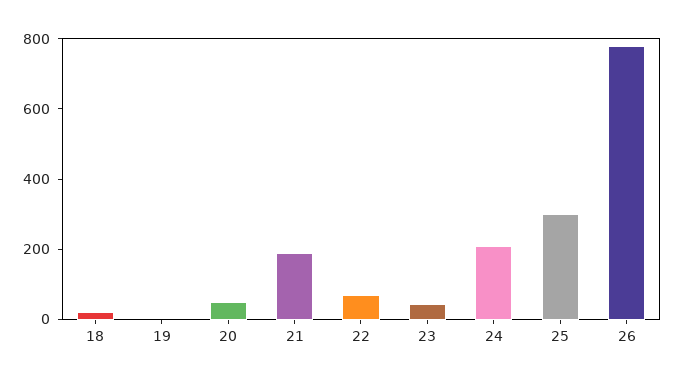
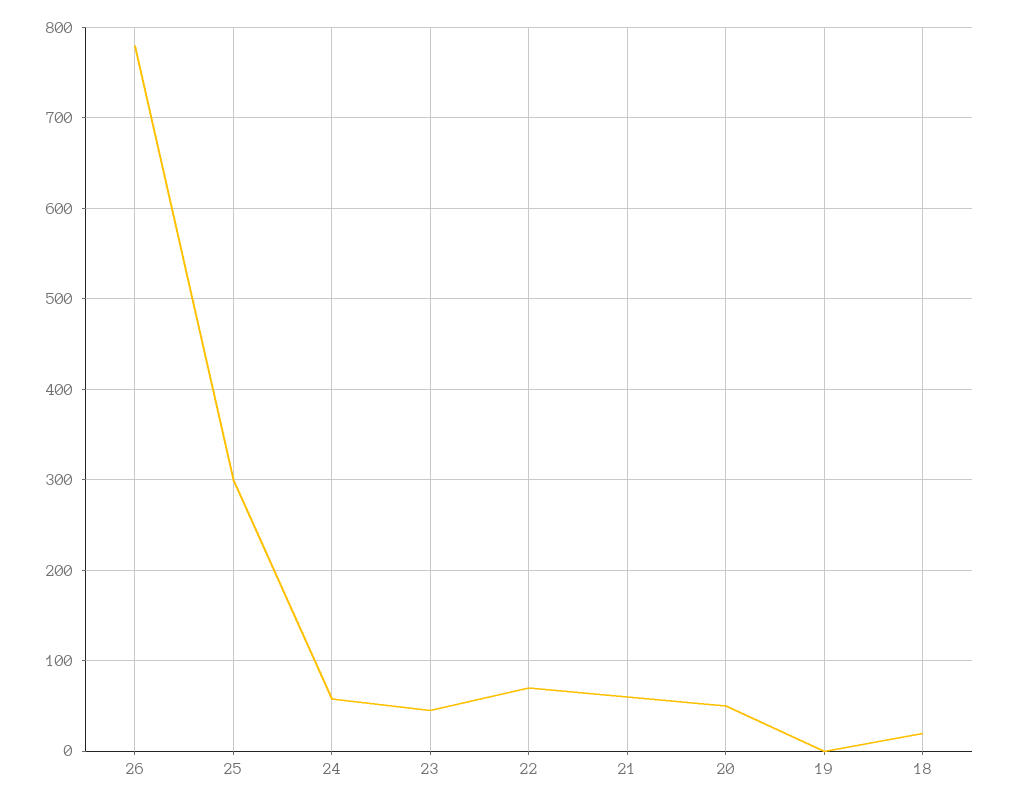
  {
    "18": 20,
    "19": 0,
    "20": 50,
-   "21": 200,
+   "21": 60,
    "22": 70,
    "23": 50,
-   "24": 200,
+   "24": 60,
    "25": 300,
    "26": 780
  }

